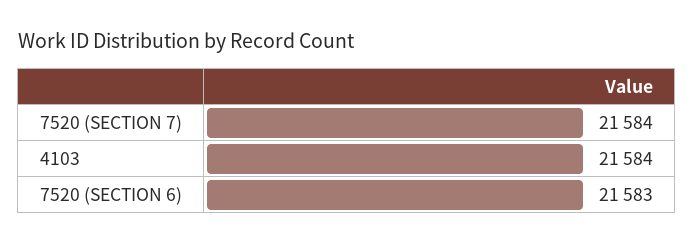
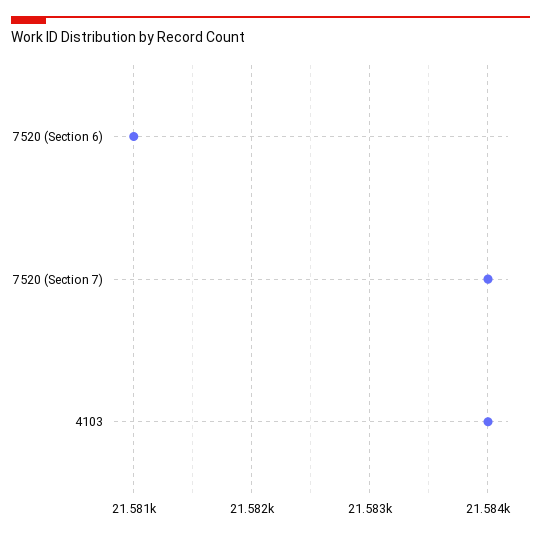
  {
    "7520 (SECTION 7)": 21584,
    "4103": 21584,
-   "7520 (SECTION 6)": 21583
+   "7520 (SECTION 6)": 21581
  }

